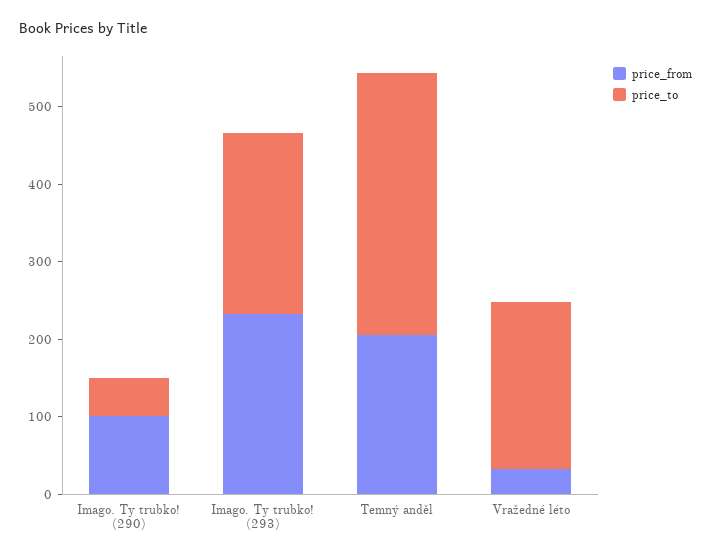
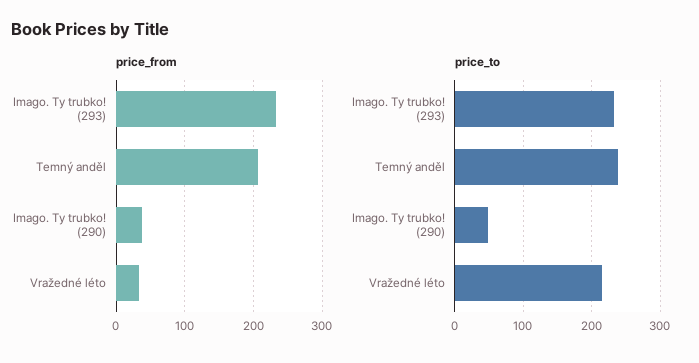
  {
    "price_from": {
-     "Imago. Ty trubko! (290)": 100,
+     "Imago. Ty trubko! (290)": 40,
      "Imago. Ty trubko! (293)": 230,
      "Temný anděl": 210,
      "Vražedné léto": 30
    },
    "price_to": {
      "Imago. Ty trubko! (290)": 50,
      "Imago. Ty trubko! (293)": 230,
-     "Temný anděl": 340,
+     "Temný anděl": 240,
      "Vražedné léto": 220
    }
  }

